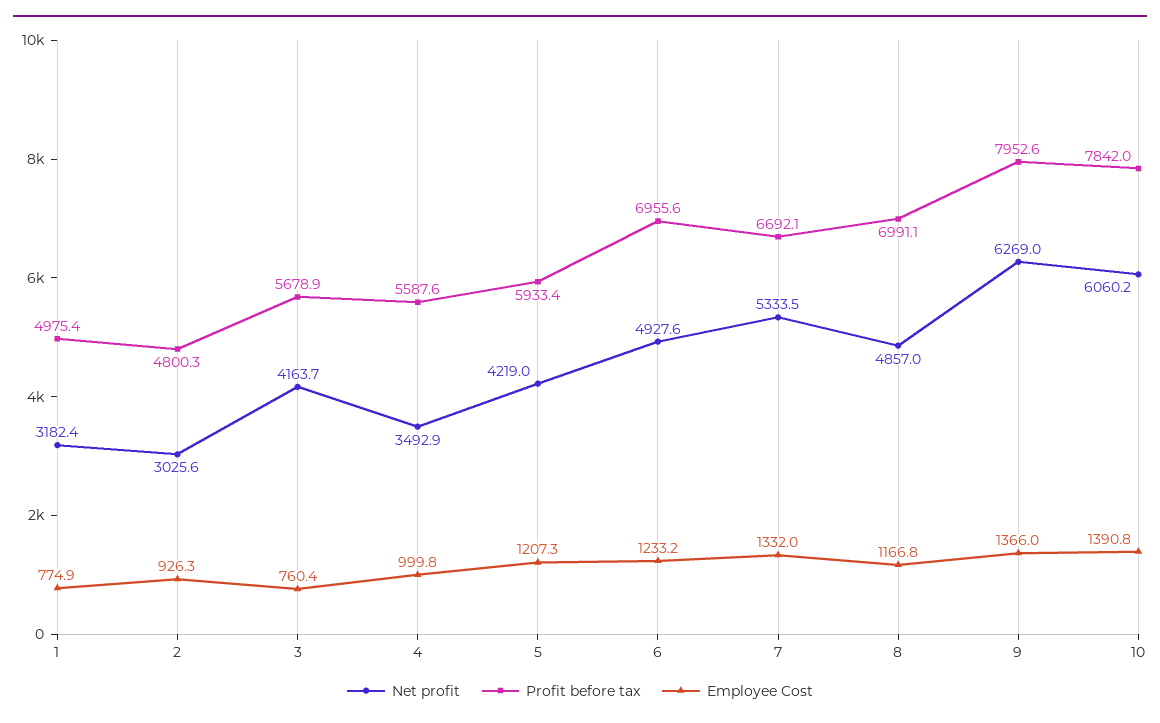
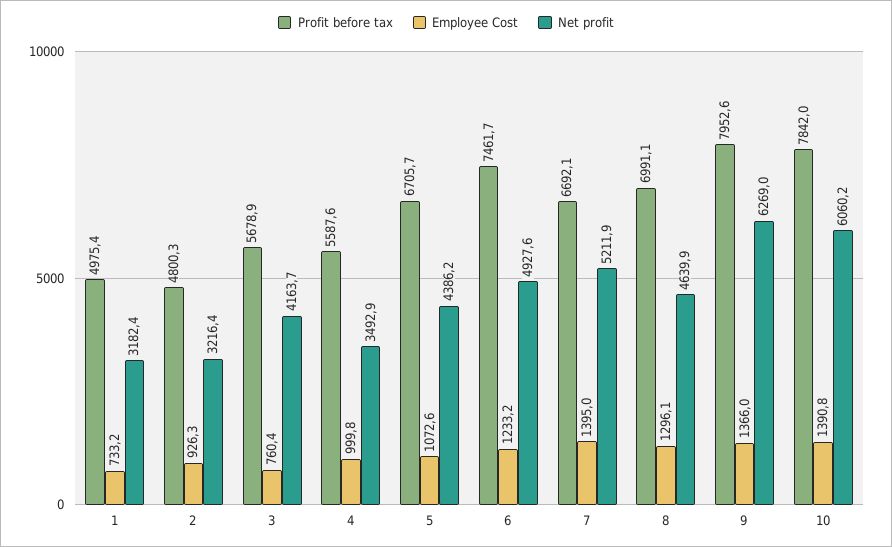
  {
    "Net profit": {
      "1": 3182.4,
-     "2": 3025.6,
+     "2": 3216.4,
      "3": 4163.7,
      "4": 3492.9,
-     "5": 4219,
+     "5": 4386.2,
      "6": 4927.6,
-     "7": 5333.5,
+     "7": 5211.9,
-     "8": 4857,
+     "8": 4639.9,
      "9": 6269,
      "10": 6060.2
    },
    "Profit before tax": {
      "1": 4975.4,
      "2": 4800.3,
      "3": 5678.9,
      "4": 5587.6,
-     "5": 5933.4,
+     "5": 6705.7,
-     "6": 6955.6,
+     "6": 7461.7,
      "7": 6692.1,
      "8": 6991.1,
      "9": 7952.6,
      "10": 7842
    },
    "Employee Cost": {
-     "1": 774.9,
+     "1": 733.2,
      "2": 926.3,
      "3": 760.4,
      "4": 999.8,
-     "5": 1207.3,
+     "5": 1072.6,
      "6": 1233.2,
-     "7": 1332,
+     "7": 1395,
-     "8": 1166.8,
+     "8": 1296.1,
      "9": 1366,
      "10": 1390.8
    }
  }

